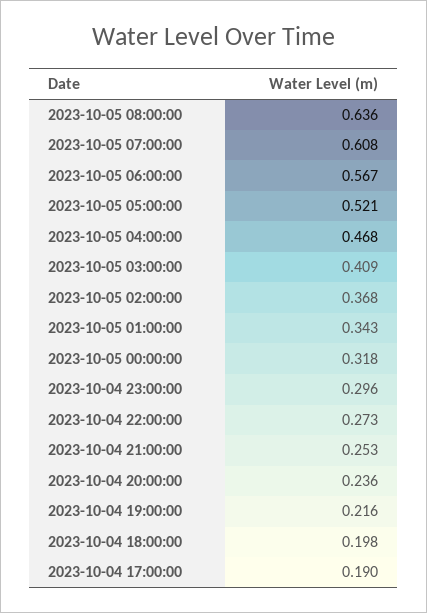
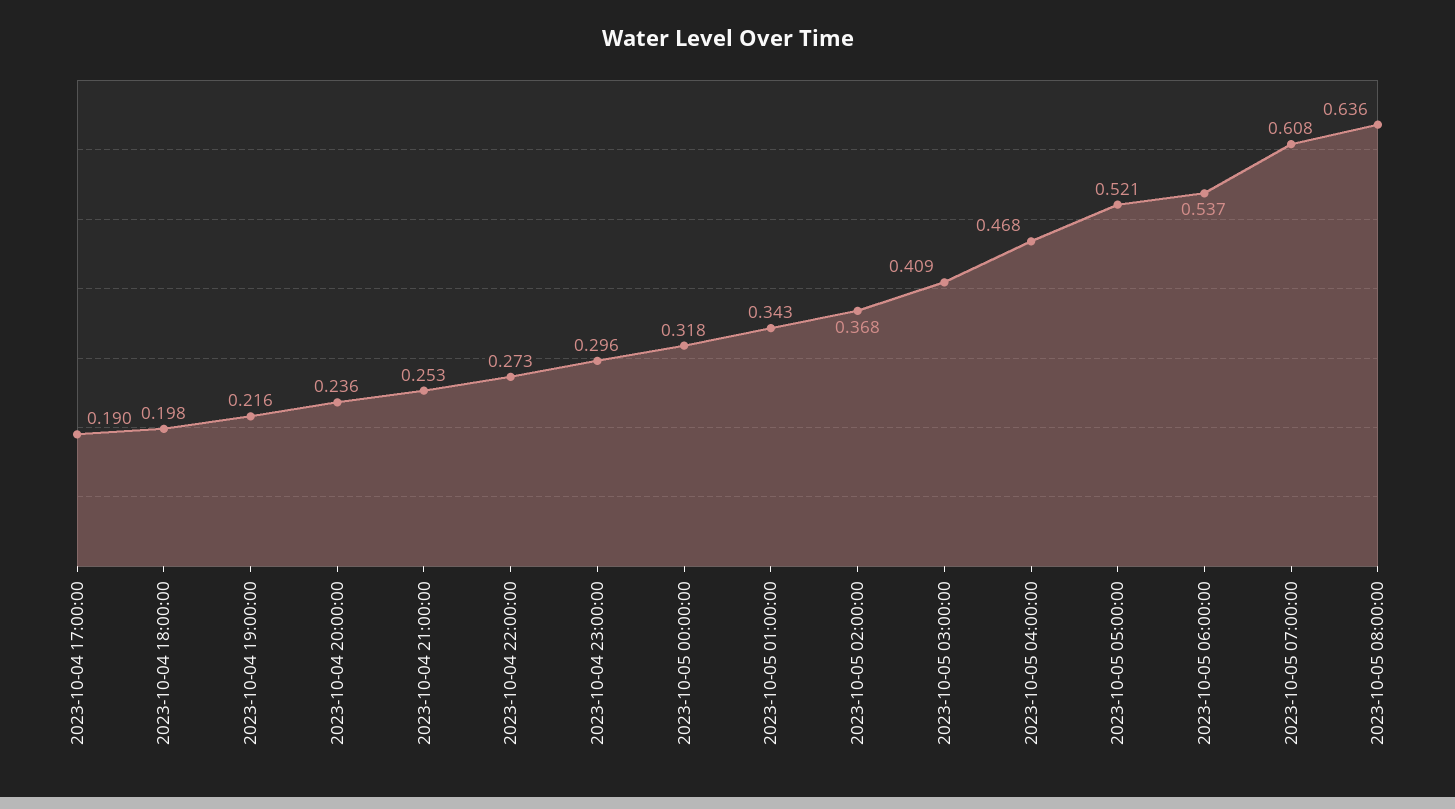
  {
    "2023-10-05 08:00:00": 0.636,
    "2023-10-05 07:00:00": 0.608,
-   "2023-10-05 06:00:00": 0.567,
+   "2023-10-05 06:00:00": 0.537,
    "2023-10-05 05:00:00": 0.521,
    "2023-10-05 04:00:00": 0.468,
    "2023-10-05 03:00:00": 0.409,
    "2023-10-05 02:00:00": 0.368,
    "2023-10-05 01:00:00": 0.343,
    "2023-10-05 00:00:00": 0.318,
    "2023-10-04 23:00:00": 0.296,
    "2023-10-04 22:00:00": 0.273,
    "2023-10-04 21:00:00": 0.253,
    "2023-10-04 20:00:00": 0.236,
    "2023-10-04 19:00:00": 0.216,
    "2023-10-04 18:00:00": 0.198,
    "2023-10-04 17:00:00": 0.19
  }

